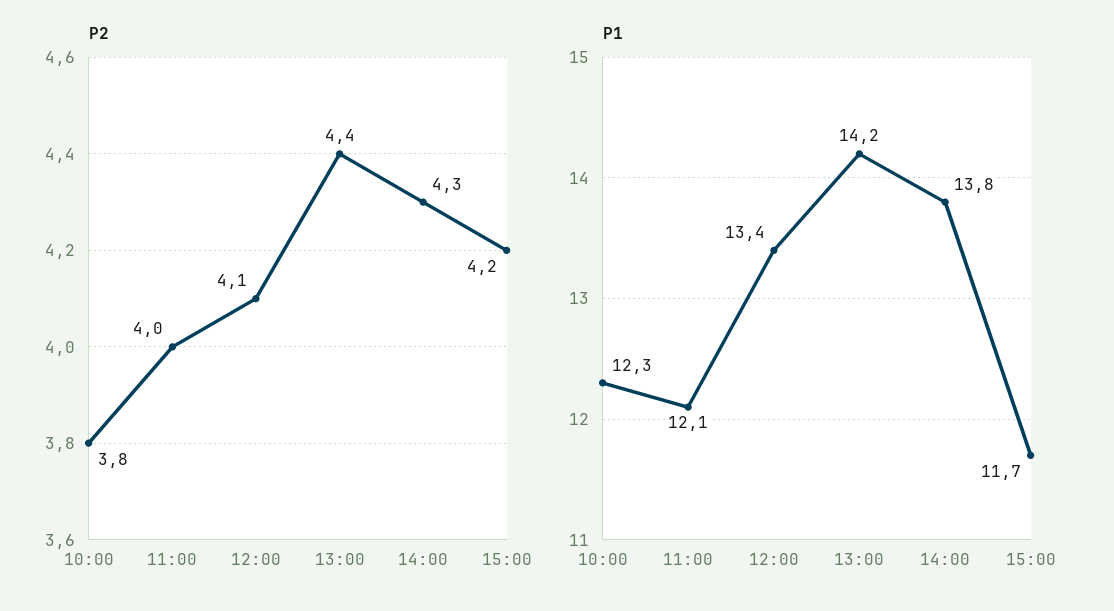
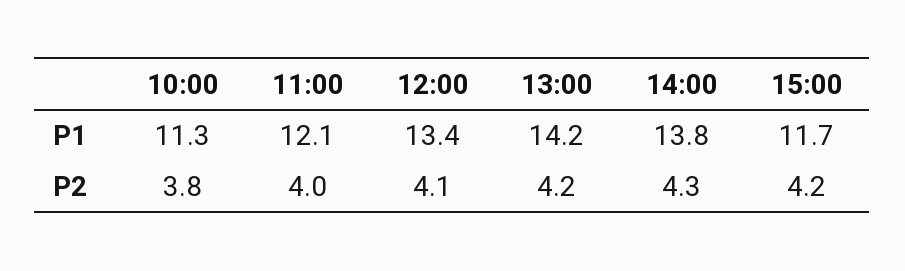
  {
    "P2": {
      "10:00": 3.8,
      "11:00": 4,
      "12:00": 4.1,
-     "13:00": 4.4,
+     "13:00": 4.2,
      "14:00": 4.3,
      "15:00": 4.2
    },
    "P1": {
-     "10:00": 12.3,
+     "10:00": 11.3,
      "11:00": 12.1,
      "12:00": 13.4,
      "13:00": 14.2,
      "14:00": 13.8,
      "15:00": 11.7
    }
  }

